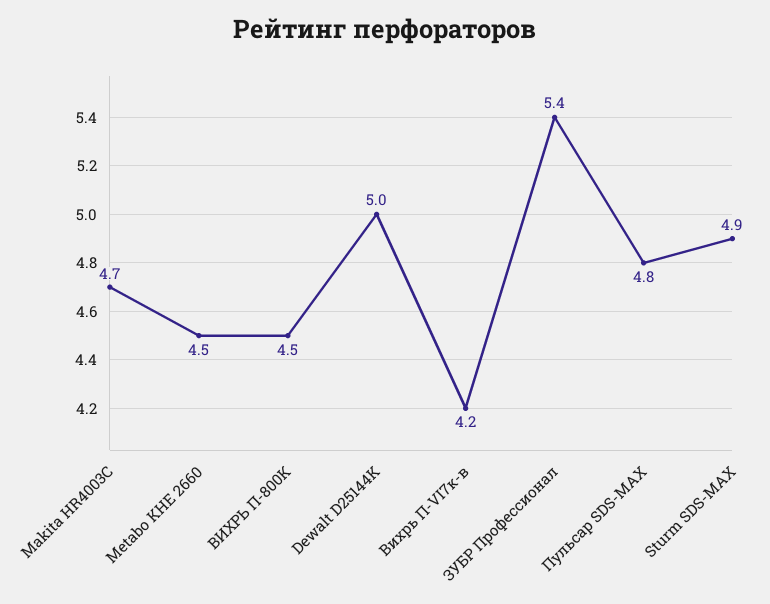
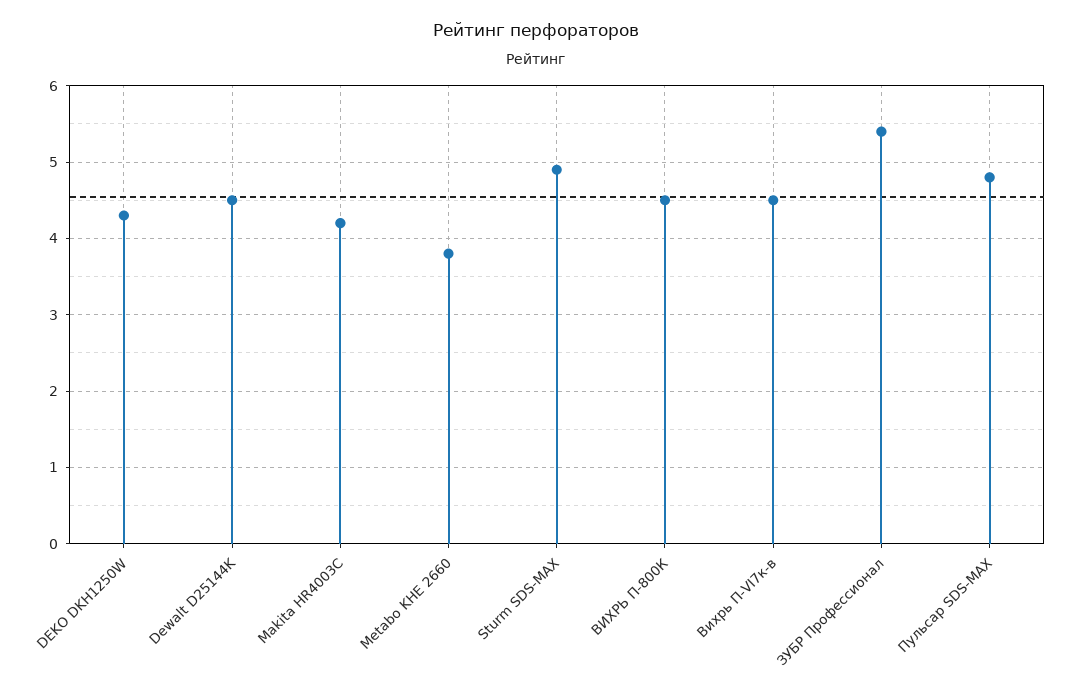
  {
-   "Makita HR4003C": 4.7,
+   "Makita HR4003C": 4.2,
-   "Metabo KHE 2660": 4.5,
+   "Metabo KHE 2660": 3.8,
    "ВИХРЬ П-800К": 4.5,
-   "Dewalt D25144K": 5,
+   "Dewalt D25144K": 4.5,
-   "Вихрь П-VI7к-в": 4.2,
+   "Вихрь П-VI7к-в": 4.5,
    "ЗУБР Профессионал": 5.4,
    "Пульсар SDS-MAX": 4.8,
-   "Sturm SDS-MAX": 4.9
+   "Sturm SDS-MAX": 4.9,
+   "DEKO DKH1250W": 4.3
  }

